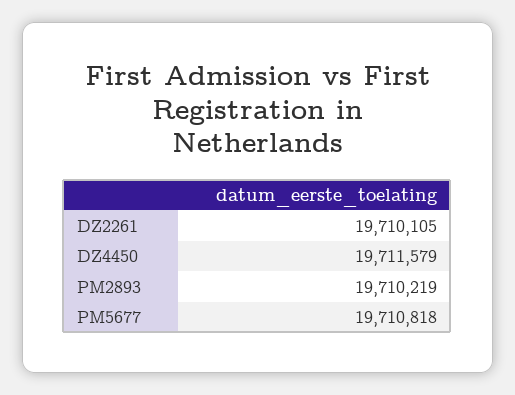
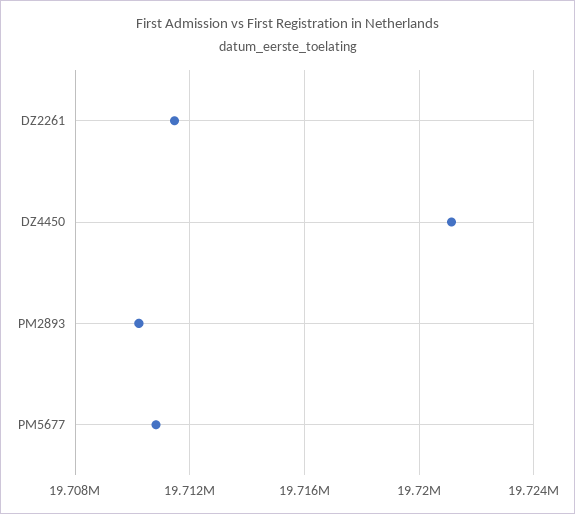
  {
-   "DZ2261": 19710105,
+   "DZ2261": 19711500,
-   "DZ4450": 19711579,
+   "DZ4450": 19721000,
    "PM2893": 19710219,
    "PM5677": 19710818
  }

